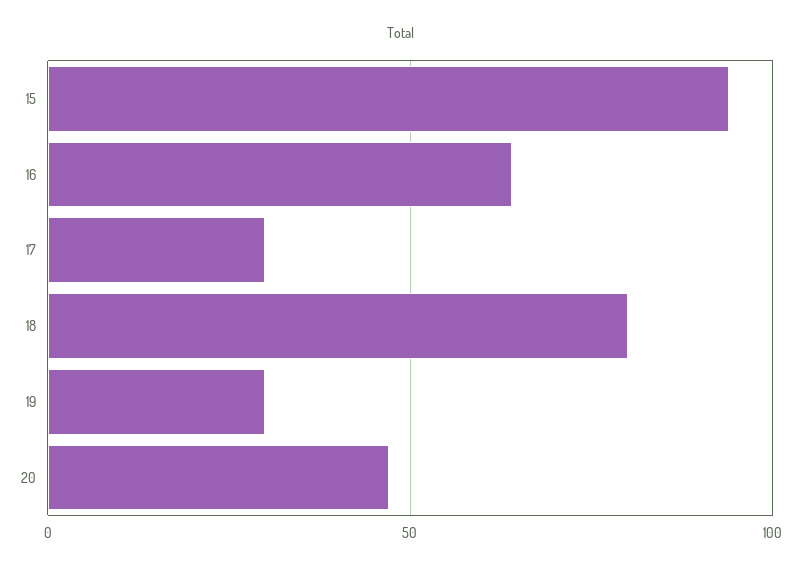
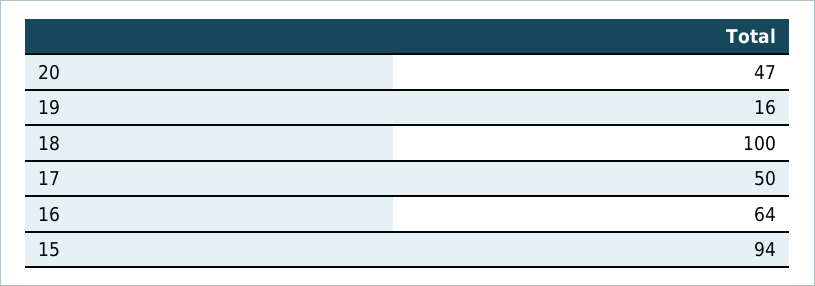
  {
    "15": 94,
    "16": 64,
-   "17": 30,
+   "17": 50,
-   "18": 80,
+   "18": 100,
-   "19": 30,
+   "19": 16,
    "20": 47
  }

